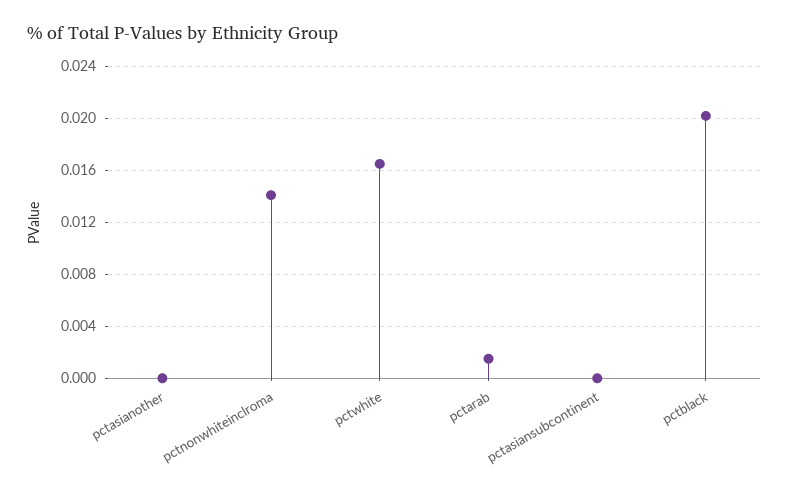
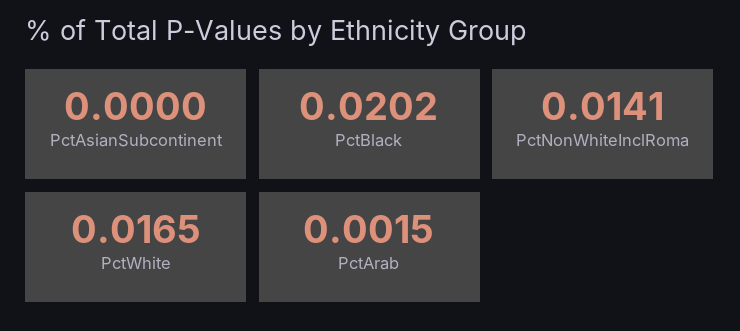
  {
-   "pctasianother": 0,
    "pctnonwhiteinclroma": 0.0141,
    "pctwhite": 0.0165,
    "pctarab": 0.0015,
    "pctasiansubcontinent": 0,
    "pctblack": 0.0202
  }

